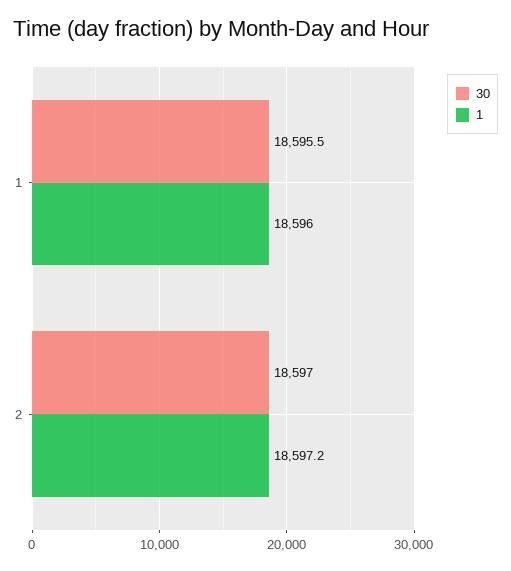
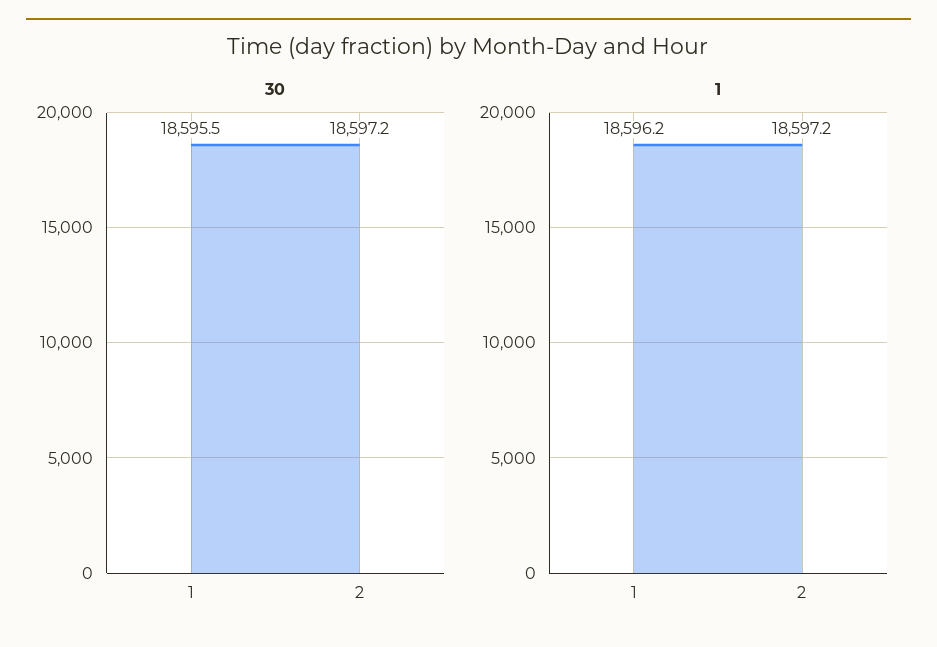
  {
    "30": {
      "1": 18595.5,
-     "2": 18597
+     "2": 18597.2
    },
    "1": {
-     "1": 18596,
+     "1": 18596.2,
      "2": 18597.2
    }
  }

